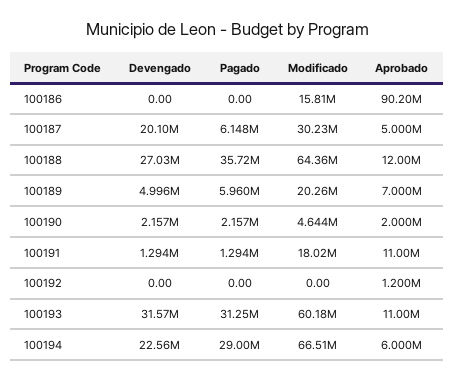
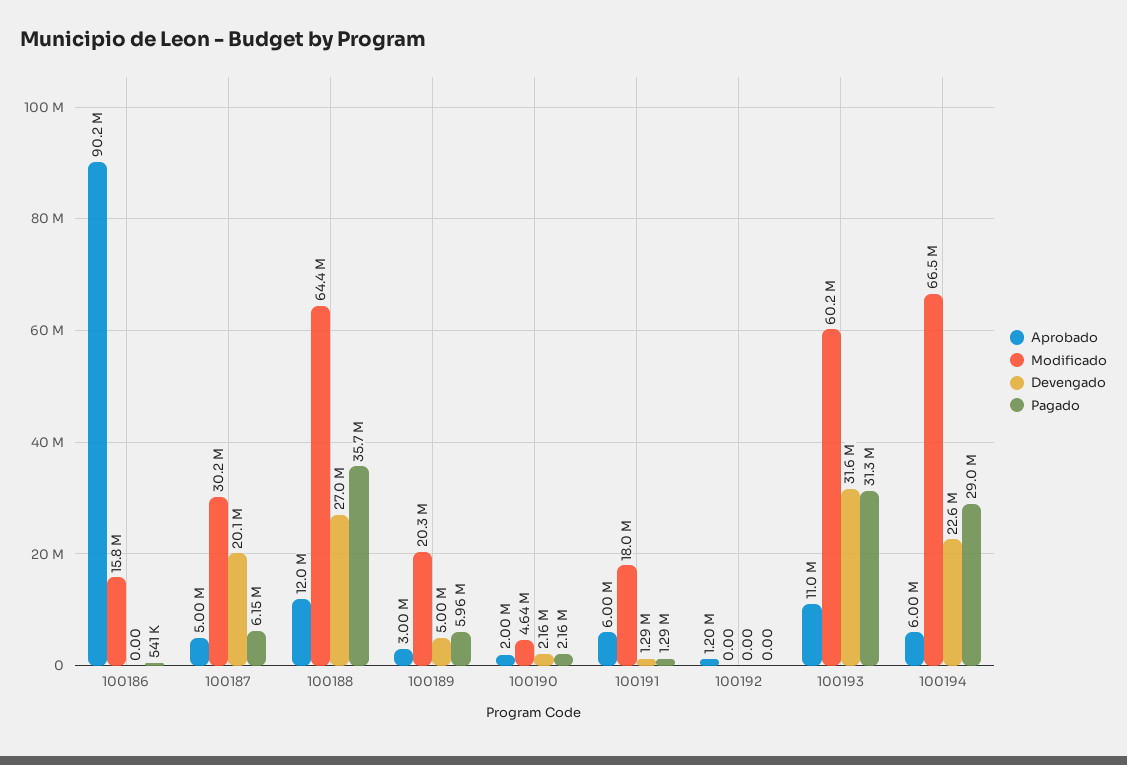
  {
    "Devengado": {
      "100186": 0,
      "100187": 20100000,
      "100188": 27030000,
      "100189": 4996000,
      "100190": 2157000,
      "100191": 1294000,
      "100192": 0,
      "100193": 31570000,
      "100194": 22560000
    },
    "Pagado": {
-     "100186": 0,
+     "100186": 541000,
      "100187": 6148000,
      "100188": 35720000,
      "100189": 5960000,
      "100190": 2157000,
      "100191": 1294000,
      "100192": 0,
      "100193": 31250000,
      "100194": 29000000
    },
    "Modificado": {
      "100186": 15810000,
      "100187": 30230000,
      "100188": 64360000,
      "100189": 20260000,
      "100190": 4644000,
      "100191": 18020000,
      "100192": 0,
      "100193": 60180000,
      "100194": 66510000
    },
    "Aprobado": {
      "100186": 90200000,
      "100187": 5000000,
      "100188": 12000000,
-     "100189": 7000000,
+     "100189": 3000000,
      "100190": 2000000,
-     "100191": 11000000,
+     "100191": 6000000,
      "100192": 1200000,
      "100193": 11000000,
      "100194": 6000000
    }
  }

